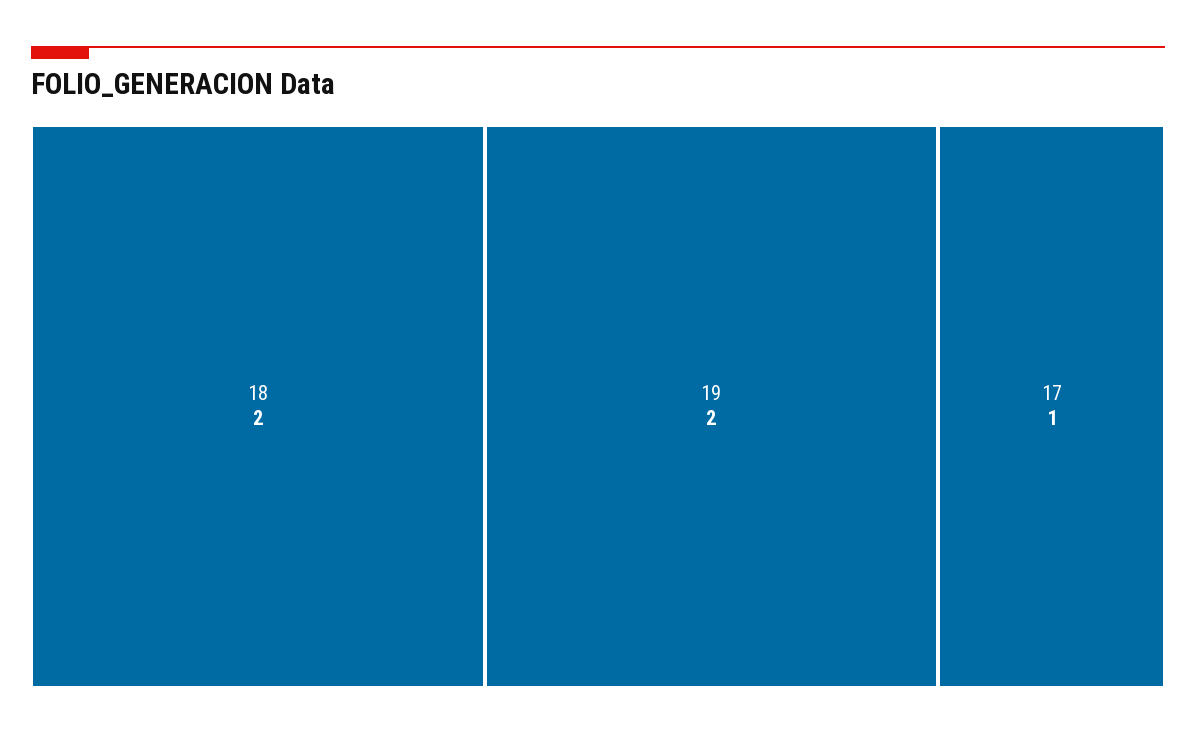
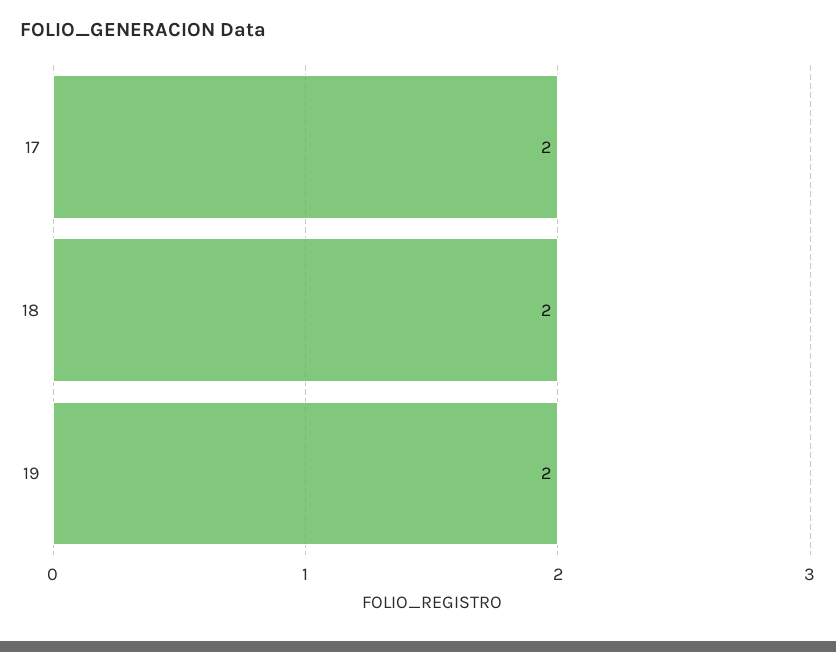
  {
    "18": 2,
    "19": 2,
-   "17": 1
+   "17": 2
  }

